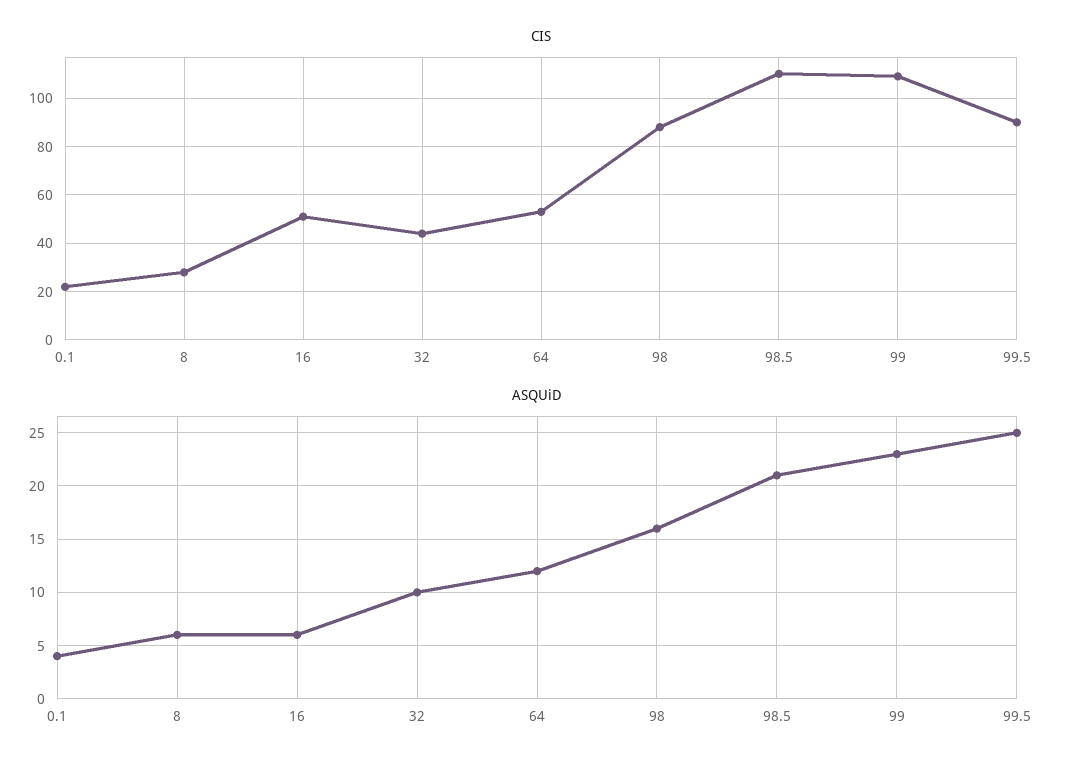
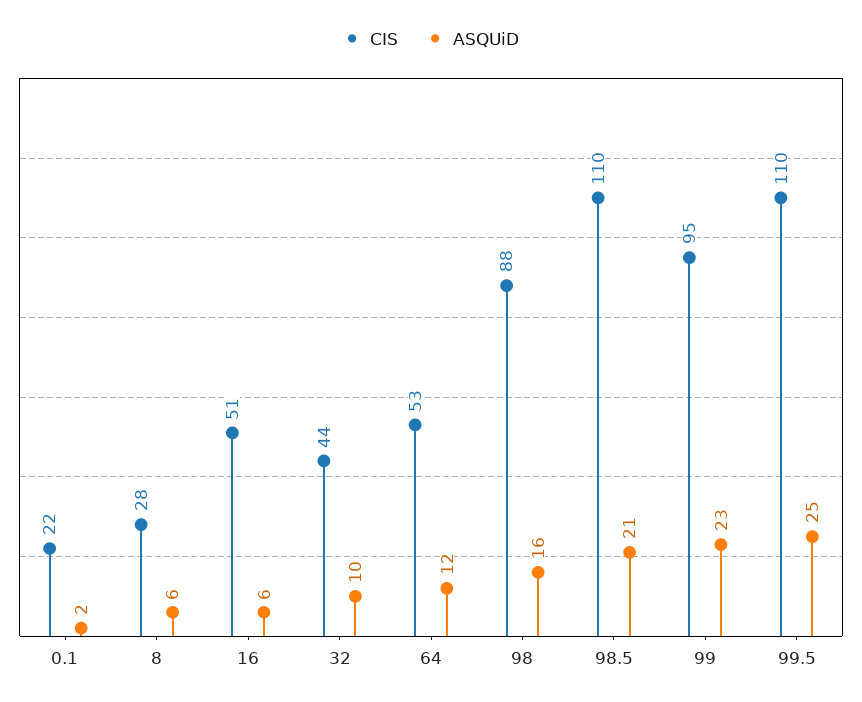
  {
    "CIS": {
      "0.1": 22,
      "8": 28,
      "16": 51,
      "32": 44,
      "64": 53,
      "98": 88,
      "98.5": 110,
-     "99": 110,
+     "99": 95,
-     "99.5": 90
+     "99.5": 110
    },
    "ASQUiD": {
-     "0.1": 4,
+     "0.1": 2,
      "8": 6,
      "16": 6,
      "32": 10,
      "64": 12,
      "98": 16,
      "98.5": 21,
      "99": 23,
      "99.5": 25
    }
  }

